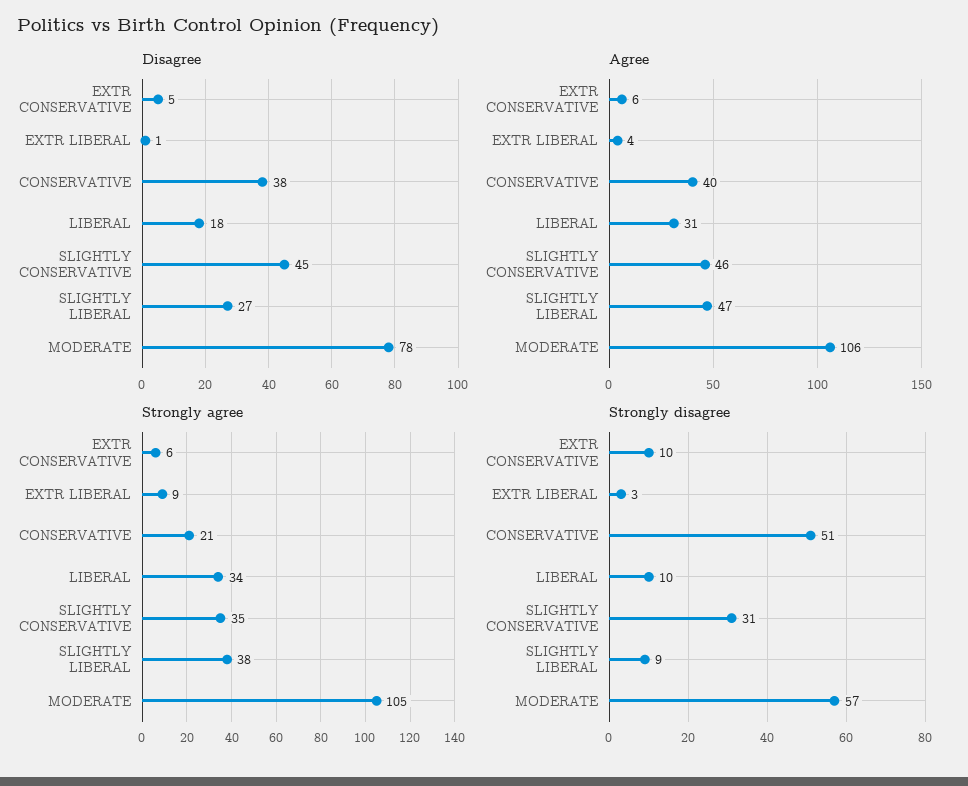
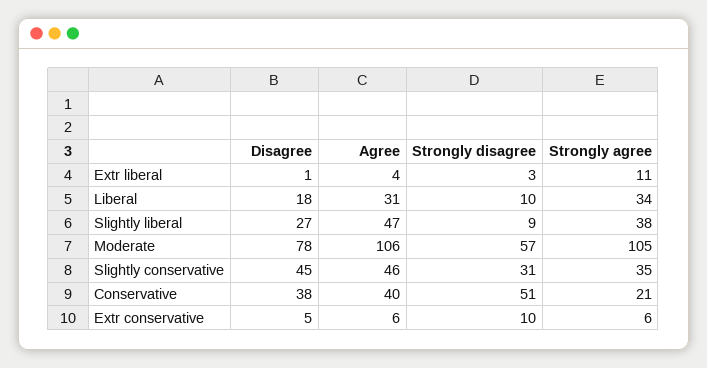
  {
    "Disagree": {
      "EXTR CONSERVATIVE": 5,
      "EXTR LIBERAL": 1,
      "CONSERVATIVE": 38,
      "LIBERAL": 18,
      "SLIGHTLY CONSERVATIVE": 45,
      "SLIGHTLY LIBERAL": 27,
      "MODERATE": 78
    },
    "Agree": {
      "EXTR CONSERVATIVE": 6,
      "EXTR LIBERAL": 4,
      "CONSERVATIVE": 40,
      "LIBERAL": 31,
      "SLIGHTLY CONSERVATIVE": 46,
      "SLIGHTLY LIBERAL": 47,
      "MODERATE": 106
    },
    "Strongly agree": {
      "EXTR CONSERVATIVE": 6,
-     "EXTR LIBERAL": 9,
+     "EXTR LIBERAL": 11,
      "CONSERVATIVE": 21,
      "LIBERAL": 34,
      "SLIGHTLY CONSERVATIVE": 35,
      "SLIGHTLY LIBERAL": 38,
      "MODERATE": 105
    },
    "Strongly disagree": {
      "EXTR CONSERVATIVE": 10,
      "EXTR LIBERAL": 3,
      "CONSERVATIVE": 51,
      "LIBERAL": 10,
      "SLIGHTLY CONSERVATIVE": 31,
      "SLIGHTLY LIBERAL": 9,
      "MODERATE": 57
    }
  }

